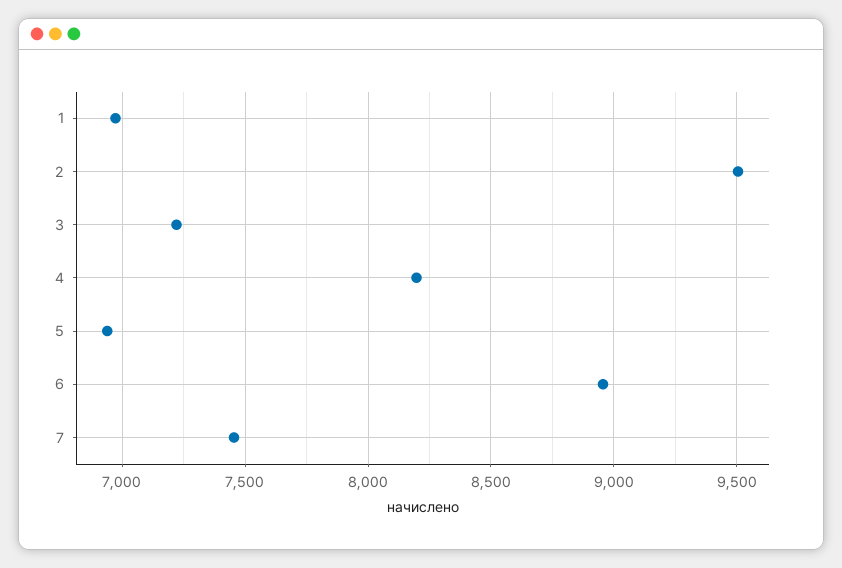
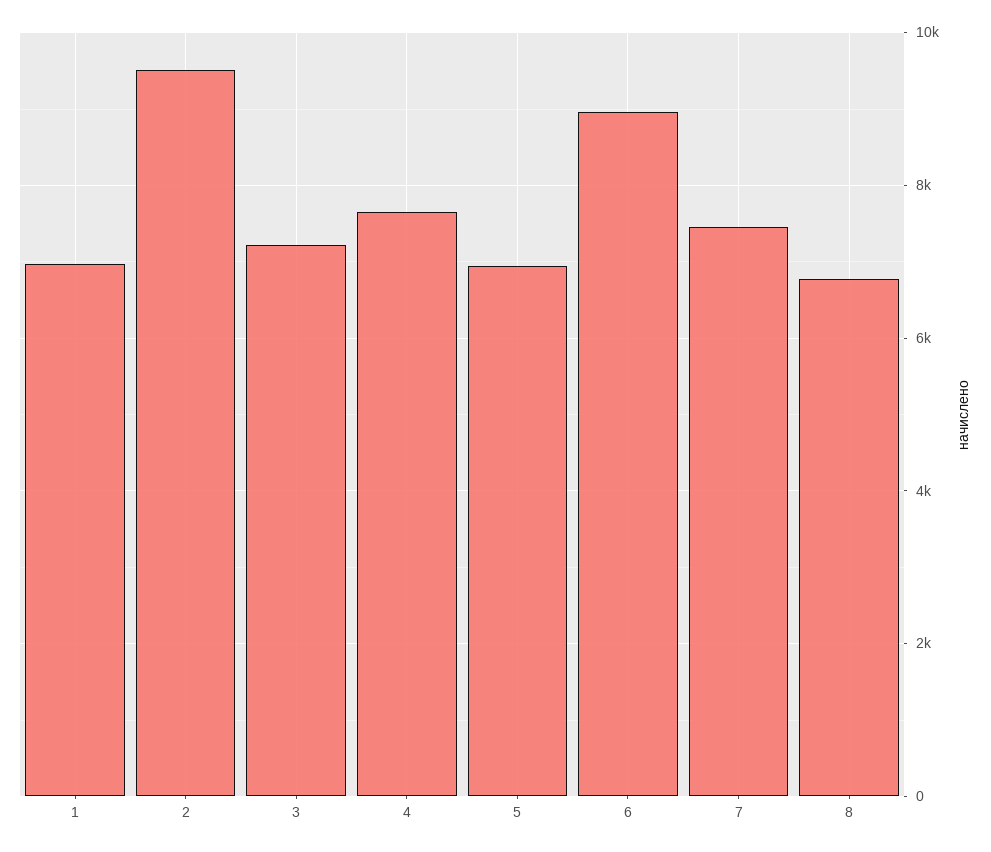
  {
    "1": 6950,
    "2": 9500,
    "3": 7200,
-   "4": 8200,
+   "4": 7600,
    "5": 6950,
    "6": 8950,
-   "7": 7450
+   "7": 7450,
+   "8": 6800
  }

